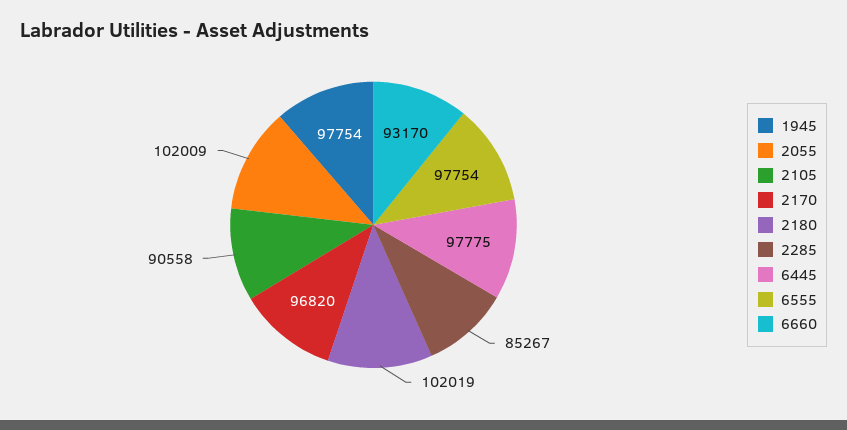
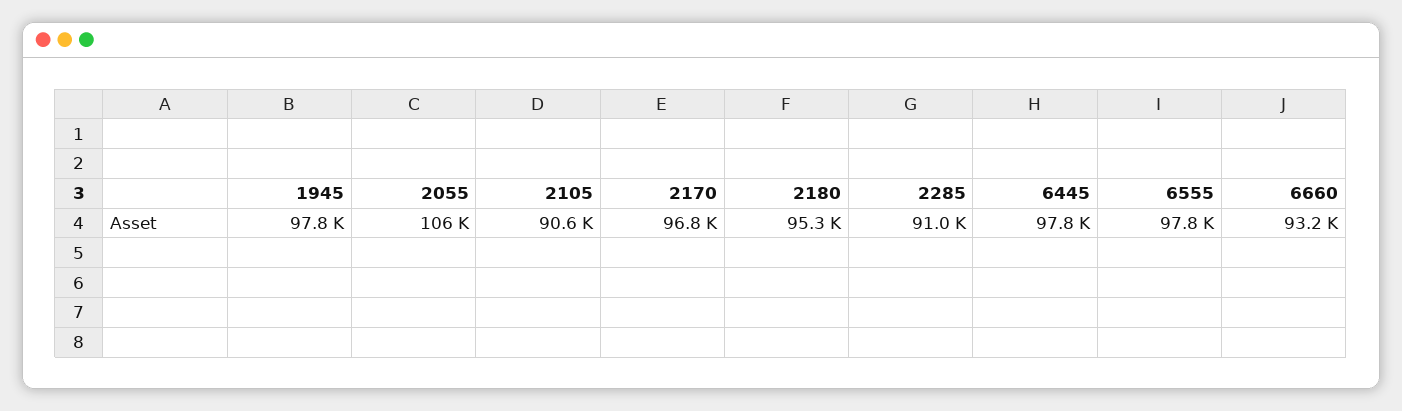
  {
    "1945": 97754,
-   "2055": 102009,
+   "2055": 106000,
    "2105": 90558,
    "2170": 96820,
-   "2180": 102019,
+   "2180": 95300,
-   "2285": 85267,
+   "2285": 91000,
    "6445": 97775,
    "6555": 97754,
    "6660": 93170
  }

